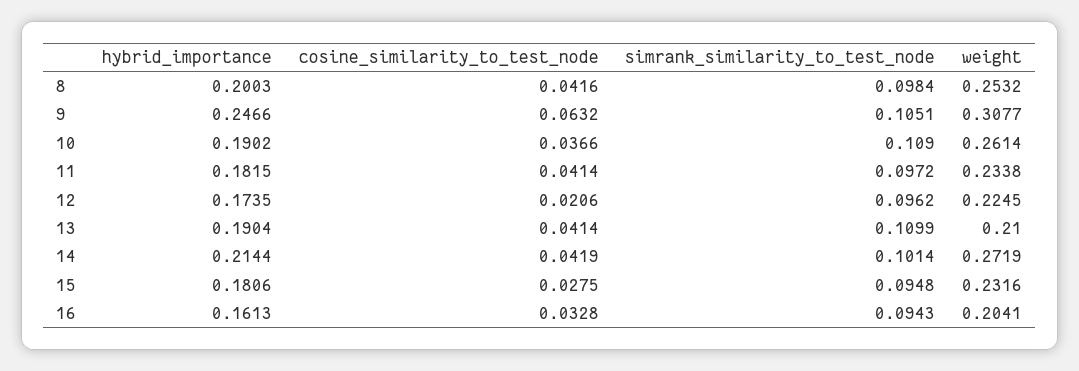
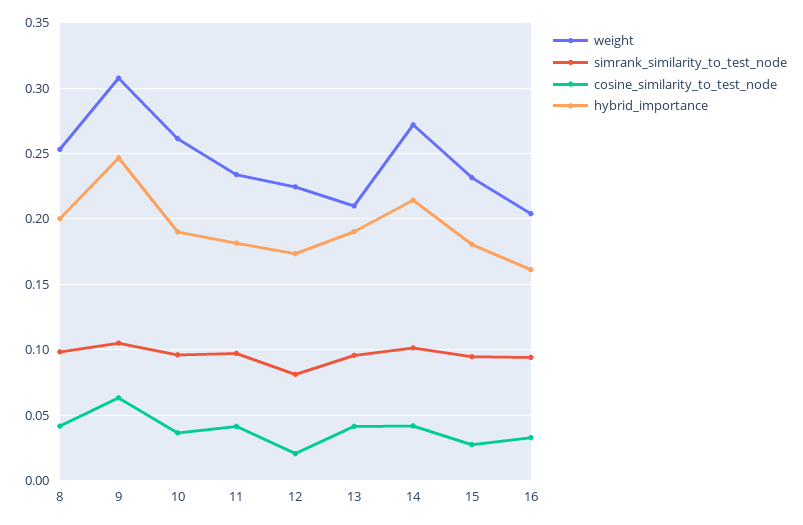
  {
    "hybrid_importance": {
      "8": 0.2003,
      "9": 0.2466,
      "10": 0.1902,
      "11": 0.1815,
      "12": 0.1735,
      "13": 0.1904,
      "14": 0.2144,
      "15": 0.1806,
      "16": 0.1613
    },
    "cosine_similarity_to_test_node": {
      "8": 0.0416,
      "9": 0.0632,
      "10": 0.0366,
      "11": 0.0414,
      "12": 0.0206,
      "13": 0.0414,
      "14": 0.0419,
      "15": 0.0275,
      "16": 0.0328
    },
    "simrank_similarity_to_test_node": {
      "8": 0.0984,
      "9": 0.1051,
-     "10": 0.109,
+     "10": 0.095,
      "11": 0.0972,
-     "12": 0.0962,
+     "12": 0.08,
-     "13": 0.1099,
+     "13": 0.095,
      "14": 0.1014,
      "15": 0.0948,
      "16": 0.0943
    },
    "weight": {
      "8": 0.2532,
      "9": 0.3077,
      "10": 0.2614,
      "11": 0.2338,
      "12": 0.2245,
      "13": 0.21,
      "14": 0.2719,
      "15": 0.2316,
      "16": 0.2041
    }
  }

